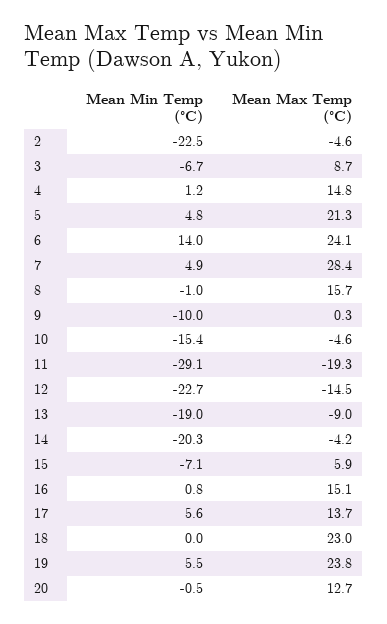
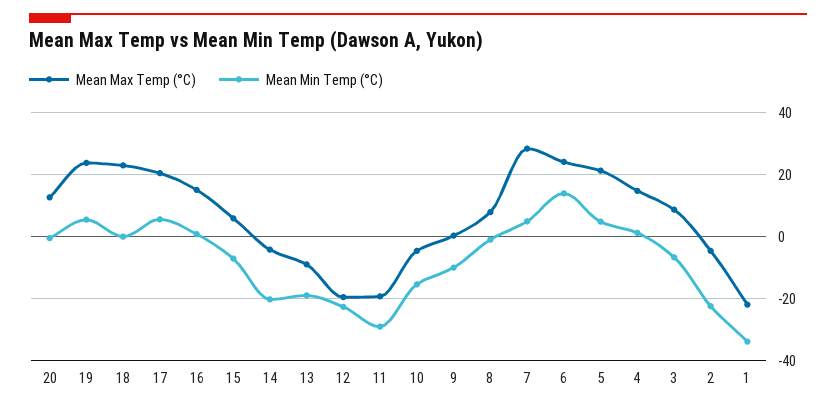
  {
    "Mean Min Temp (°C)": {
      "2": -22.5,
      "3": -6.7,
      "4": 1.2,
      "5": 4.8,
      "6": 14,
      "7": 4.9,
      "8": -1,
      "9": -10,
      "10": -15.4,
      "11": -29.1,
      "12": -22.7,
      "13": -19,
      "14": -20.3,
      "15": -7.1,
      "16": 0.8,
      "17": 5.6,
      "18": 0,
      "19": 5.5,
-     "20": -0.5
+     "20": -0.5,
+     "1": -34
    },
    "Mean Max Temp (°C)": {
      "2": -4.6,
      "3": 8.7,
      "4": 14.8,
      "5": 21.3,
      "6": 24.1,
      "7": 28.4,
-     "8": 15.7,
+     "8": 8,
      "9": 0.3,
      "10": -4.6,
      "11": -19.3,
-     "12": -14.5,
+     "12": -20,
      "13": -9,
      "14": -4.2,
      "15": 5.9,
      "16": 15.1,
-     "17": 13.7,
+     "17": 20,
      "18": 23,
      "19": 23.8,
-     "20": 12.7
+     "20": 12.7,
+     "1": -22
    }
  }

